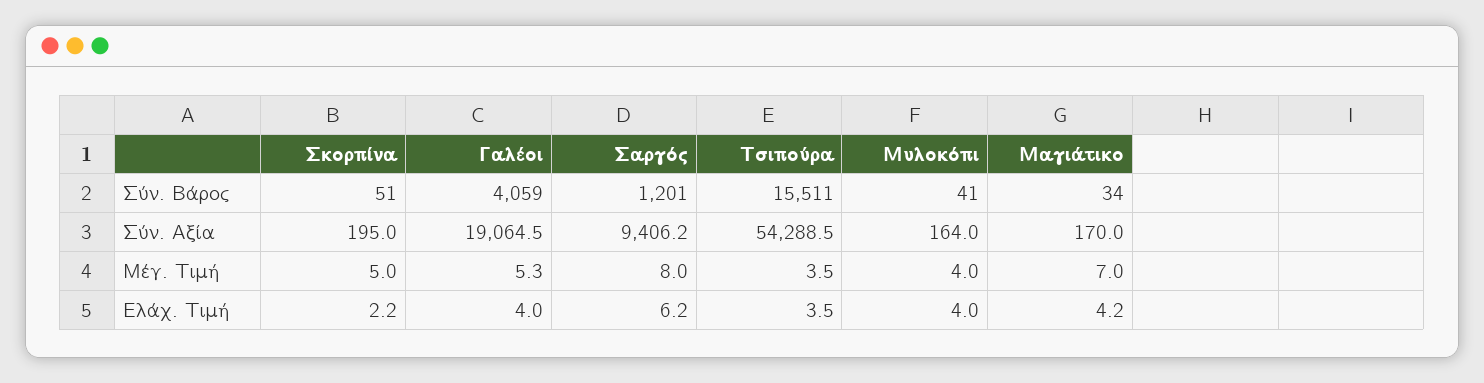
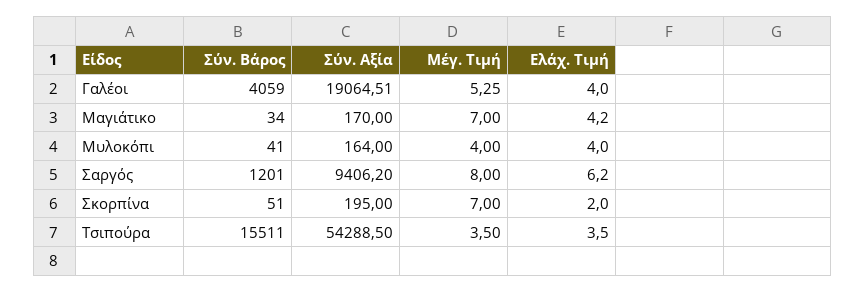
  {
    "Σκορπίνα": {
      "Σύν. Βάρος": 51,
      "Σύν. Αξία": 195,
-     "Μέγ. Τιμή": 5,
+     "Μέγ. Τιμή": 7,
-     "Ελάχ. Τιμή": 2.2
+     "Ελάχ. Τιμή": 2
    },
    "Γαλέοι": {
      "Σύν. Βάρος": 4059,
      "Σύν. Αξία": 19064.51,
      "Μέγ. Τιμή": 5.25,
      "Ελάχ. Τιμή": 4
    },
    "Σαργός": {
      "Σύν. Βάρος": 1201,
      "Σύν. Αξία": 9406.2,
      "Μέγ. Τιμή": 8,
      "Ελάχ. Τιμή": 6.2
    },
    "Τσιπούρα": {
      "Σύν. Βάρος": 15511,
      "Σύν. Αξία": 54288.5,
      "Μέγ. Τιμή": 3.5,
      "Ελάχ. Τιμή": 3.5
    },
    "Μυλοκόπι": {
      "Σύν. Βάρος": 41,
      "Σύν. Αξία": 164,
      "Μέγ. Τιμή": 4,
      "Ελάχ. Τιμή": 4
    },
    "Μαγιάτικο": {
      "Σύν. Βάρος": 34,
      "Σύν. Αξία": 170,
      "Μέγ. Τιμή": 7,
      "Ελάχ. Τιμή": 4.2
    }
  }

